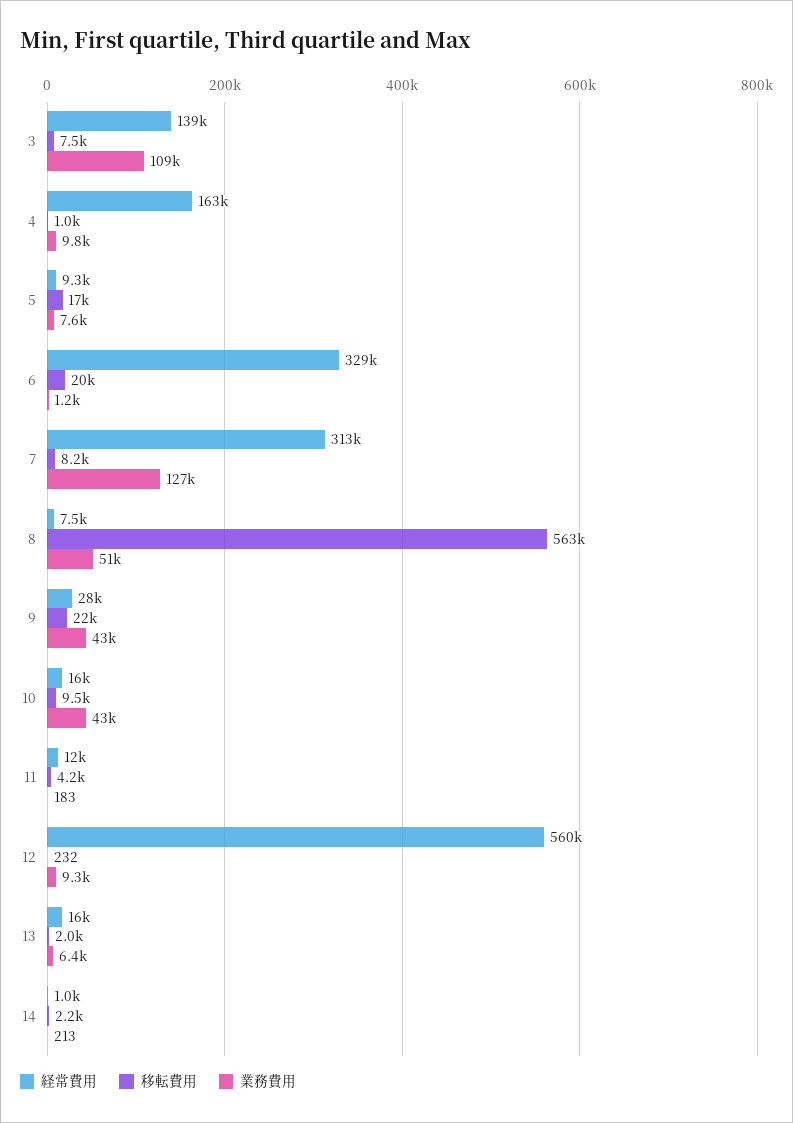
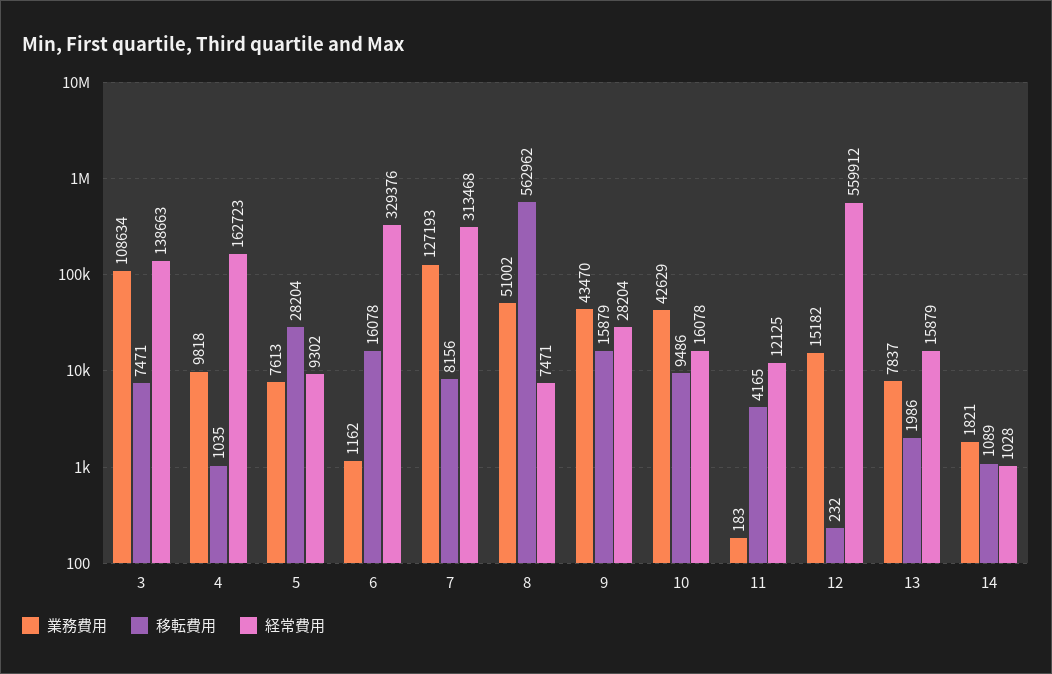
  {
    "経常費用": {
      "3": 138663,
      "4": 162723,
      "5": 9302,
      "6": 329376,
      "7": 313468,
      "8": 7471,
      "9": 28204,
      "10": 16078,
      "11": 12125,
      "12": 559912,
      "13": 15879,
      "14": 1028
    },
    "移転費用": {
      "3": 7471,
      "4": 1035,
-     "5": 17000,
+     "5": 28204,
-     "6": 20000,
+     "6": 16078,
      "7": 8156,
      "8": 562962,
-     "9": 22000,
+     "9": 15879,
      "10": 9486,
      "11": 4165,
      "12": 232,
      "13": 1986,
-     "14": 2200
+     "14": 1089
    },
    "業務費用": {
      "3": 108634,
      "4": 9818,
      "5": 7613,
      "6": 1162,
      "7": 127193,
      "8": 51002,
      "9": 43470,
      "10": 42629,
      "11": 183,
-     "12": 9300,
+     "12": 15182,
-     "13": 6400,
+     "13": 7837,
-     "14": 213
+     "14": 1821
    }
  }

